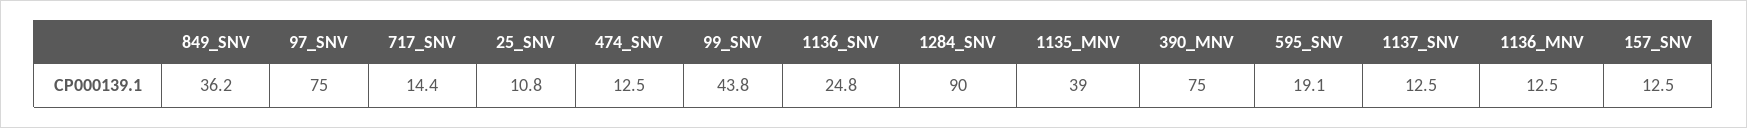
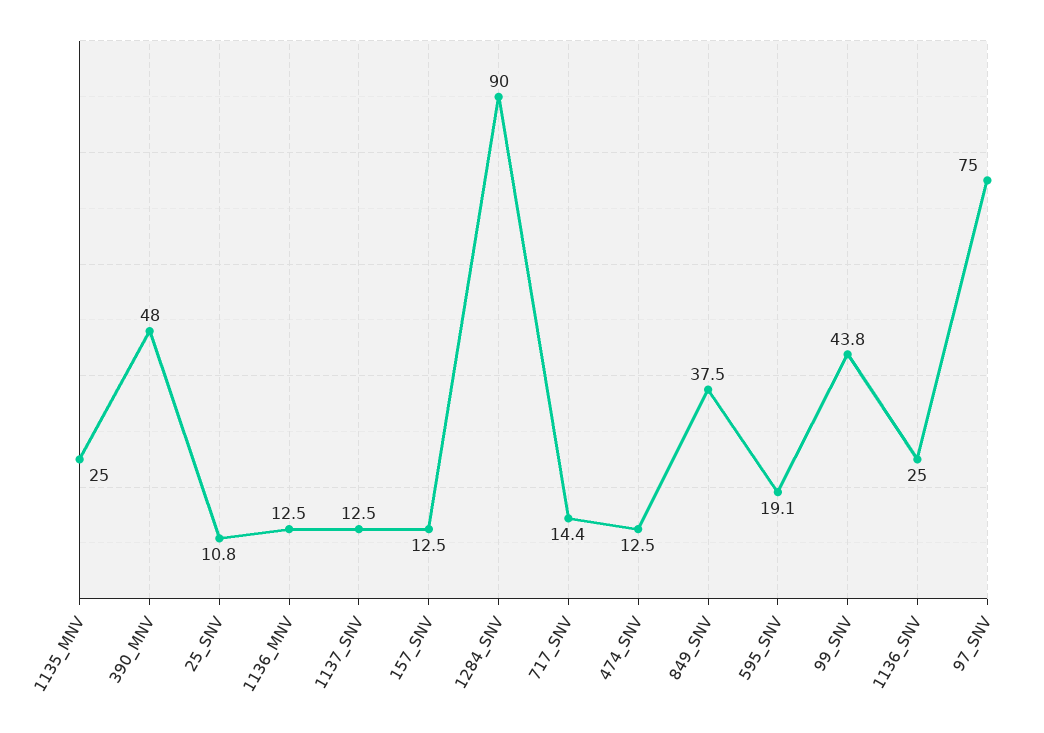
  {
-   "849_SNV": 36.2,
+   "849_SNV": 37.5,
    "97_SNV": 75,
    "717_SNV": 14.4,
    "25_SNV": 10.8,
    "474_SNV": 12.5,
    "99_SNV": 43.8,
-   "1136_SNV": 24.8,
+   "1136_SNV": 25,
    "1284_SNV": 90,
-   "1135_MNV": 39,
+   "1135_MNV": 25,
-   "390_MNV": 75,
+   "390_MNV": 48,
    "595_SNV": 19.1,
    "1137_SNV": 12.5,
    "1136_MNV": 12.5,
    "157_SNV": 12.5
  }

